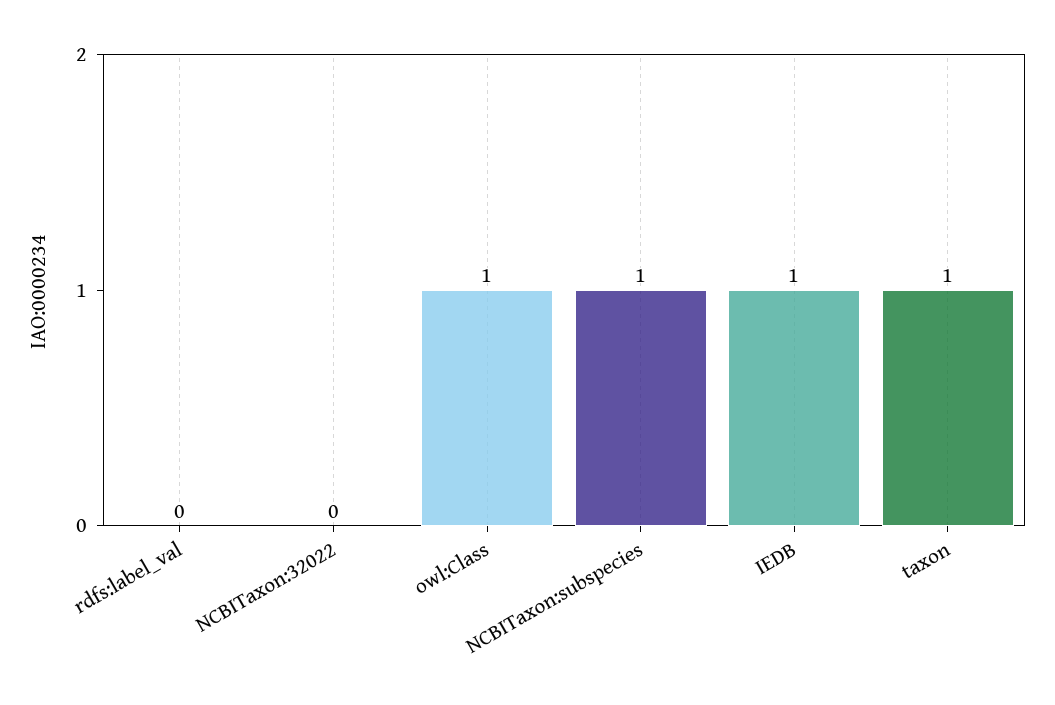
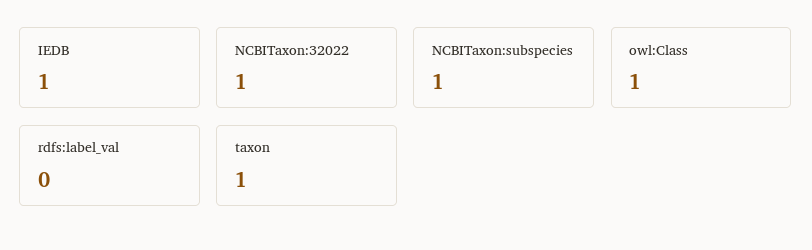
  {
    "rdfs:label_val": 0,
-   "NCBITaxon:32022": 0,
+   "NCBITaxon:32022": 1,
    "owl:Class": 1,
    "NCBITaxon:subspecies": 1,
    "IEDB": 1,
    "taxon": 1
  }

